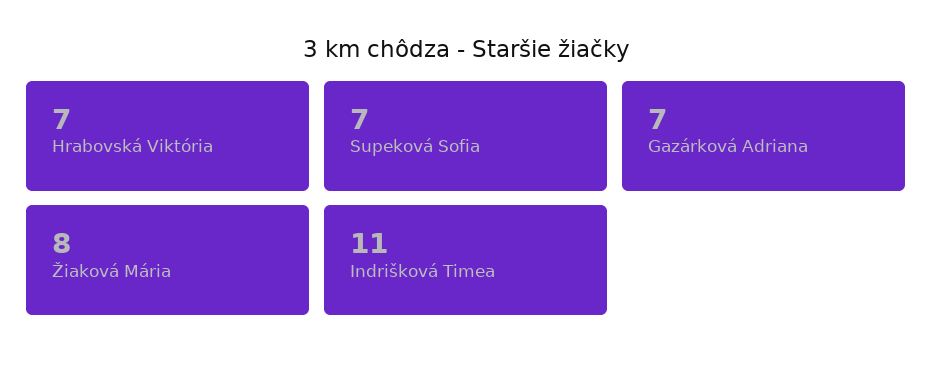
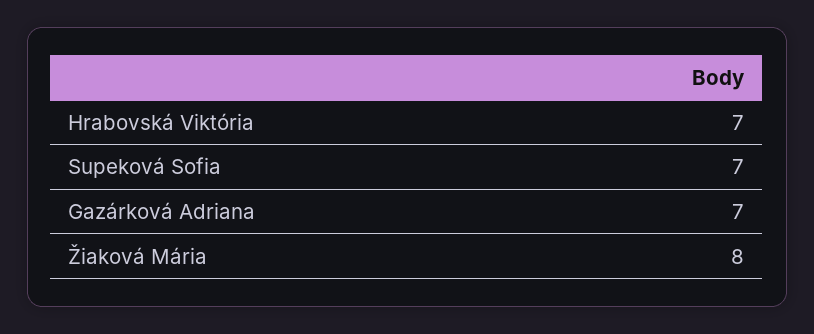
  {
    "Hrabovská Viktória": 7,
    "Supeková Sofia": 7,
    "Gazárková Adriana": 7,
-   "Žiaková Mária": 8,
+   "Žiaková Mária": 8
-   "Indrišková Timea": 11
  }

